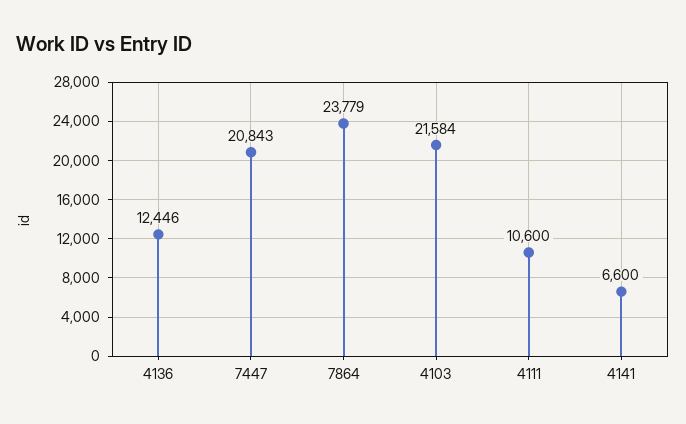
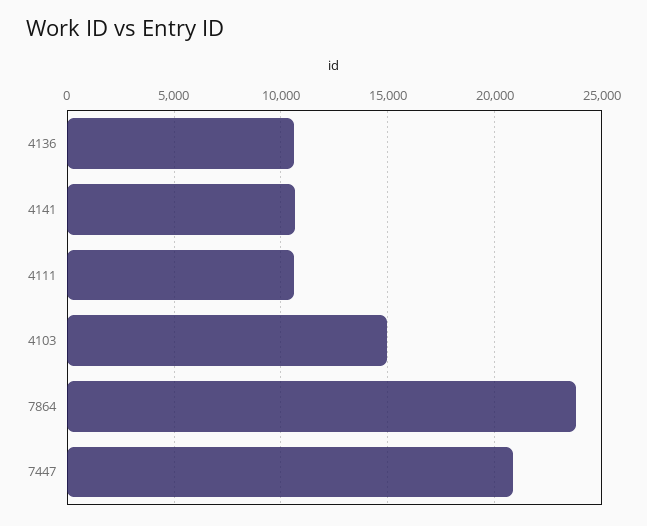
  {
-   "4136": 12446,
+   "4136": 10500,
    "7447": 20843,
    "7864": 23779,
-   "4103": 21584,
+   "4103": 15000,
    "4111": 10600,
-   "4141": 6600
+   "4141": 10500
  }

